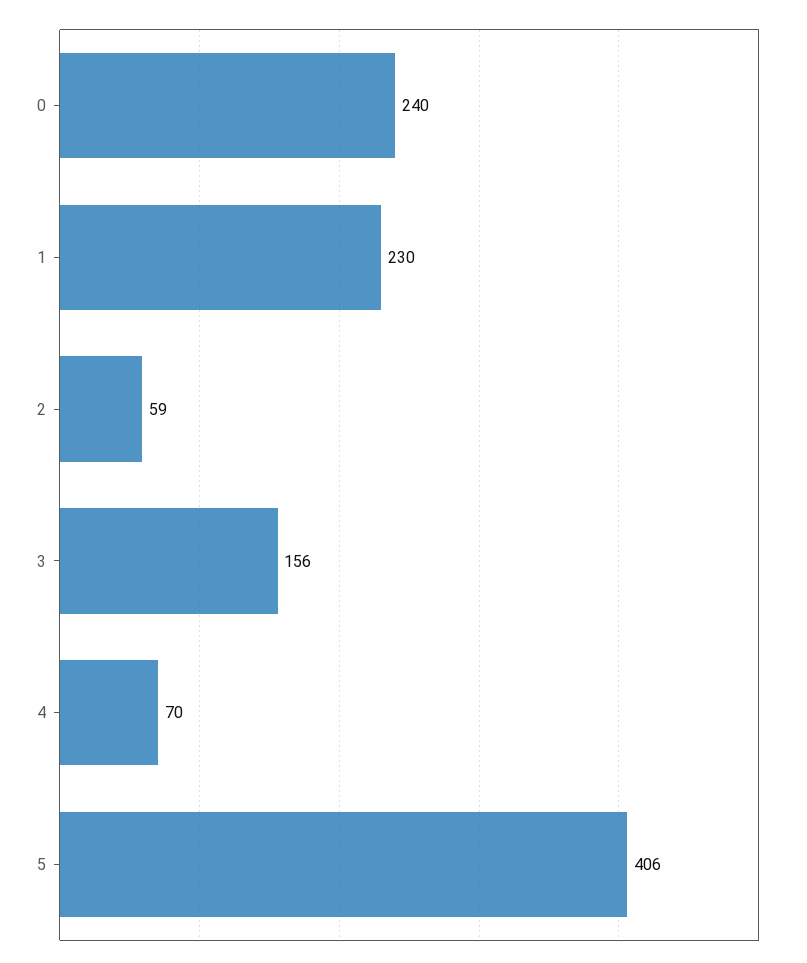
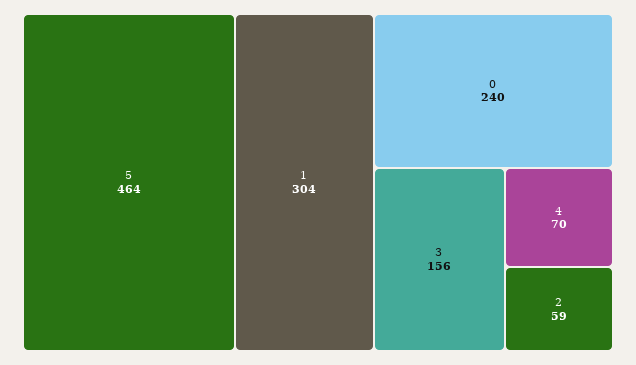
  {
    "0": 240,
-   "1": 230,
+   "1": 304,
    "2": 59,
    "3": 156,
    "4": 70,
-   "5": 406
+   "5": 464
  }

